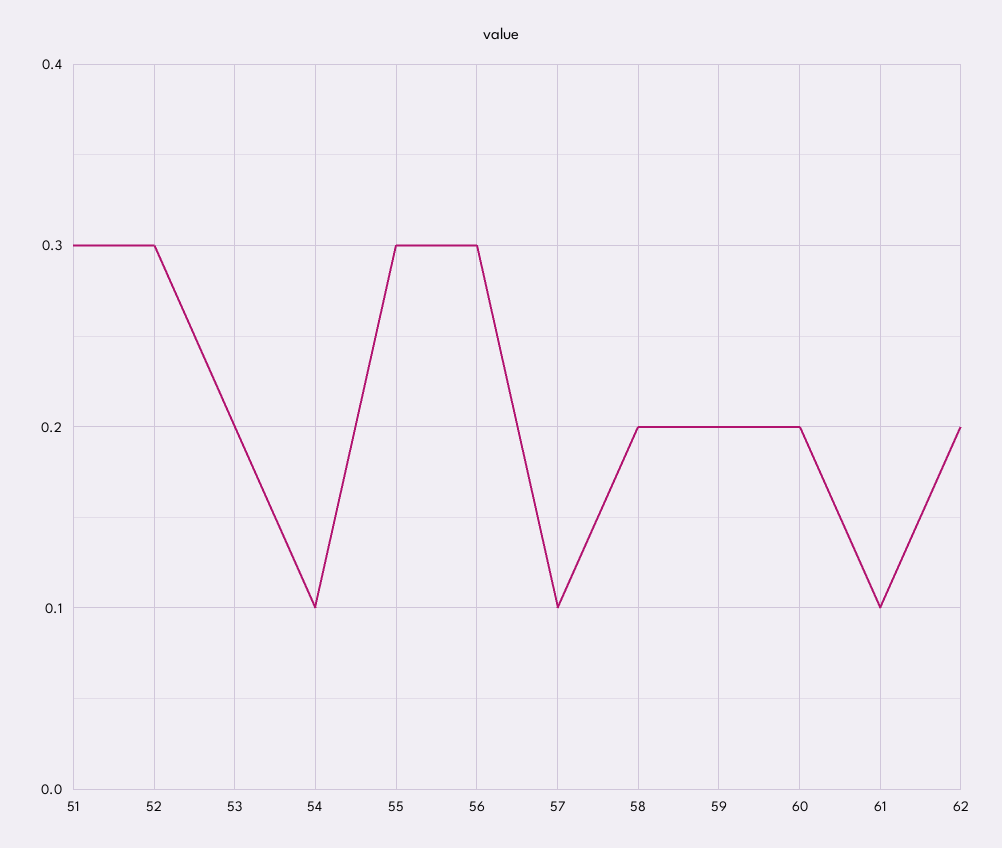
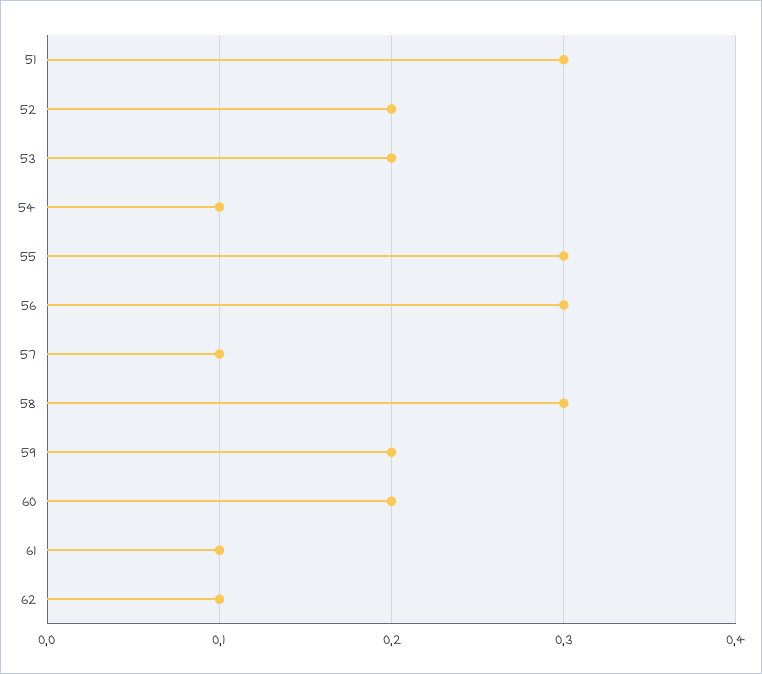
  {
    "51": 0.3,
-   "52": 0.3,
+   "52": 0.2,
    "53": 0.2,
    "54": 0.1,
    "55": 0.3,
    "56": 0.3,
    "57": 0.1,
-   "58": 0.2,
+   "58": 0.3,
    "59": 0.2,
    "60": 0.2,
    "61": 0.1,
-   "62": 0.2
+   "62": 0.1
  }

